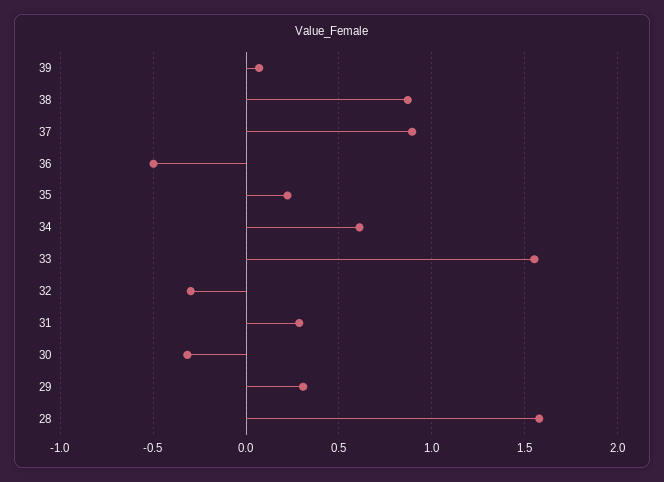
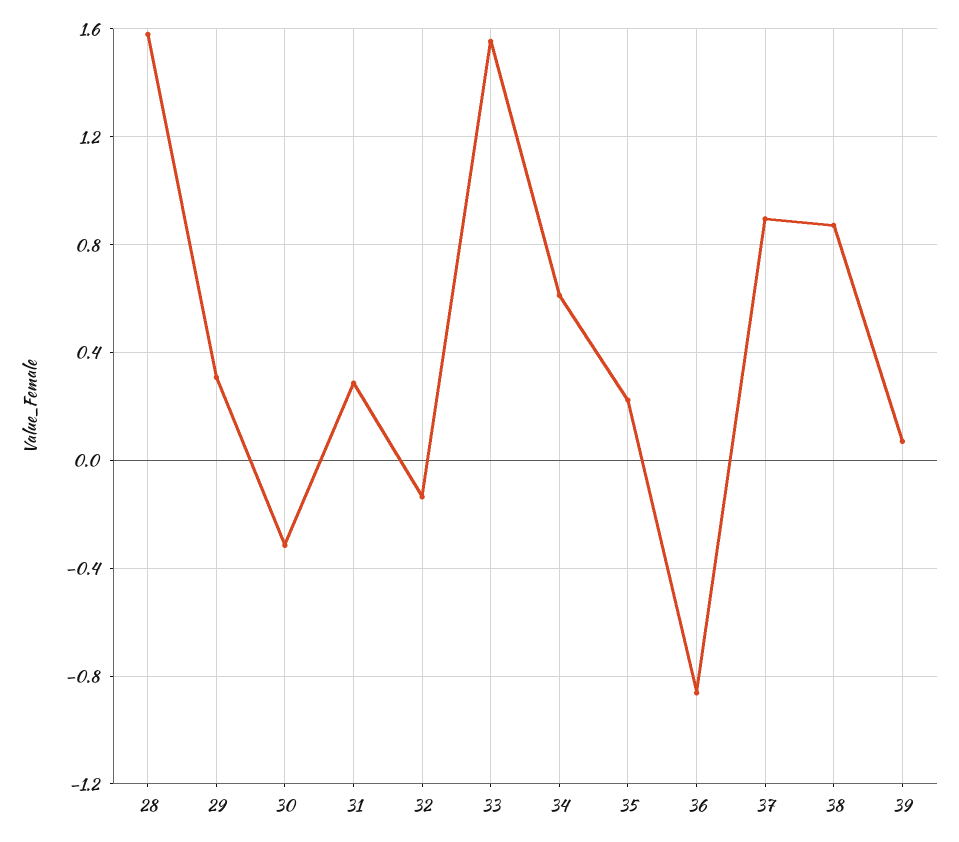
  {
    "39": 0.05,
    "38": 0.85,
    "37": 0.9,
-   "36": -0.5,
+   "36": -0.85,
    "35": 0.2,
    "34": 0.6,
    "33": 1.55,
-   "32": -0.3,
+   "32": -0.15,
    "31": 0.3,
    "30": -0.3,
    "29": 0.3,
    "28": 1.6
  }

